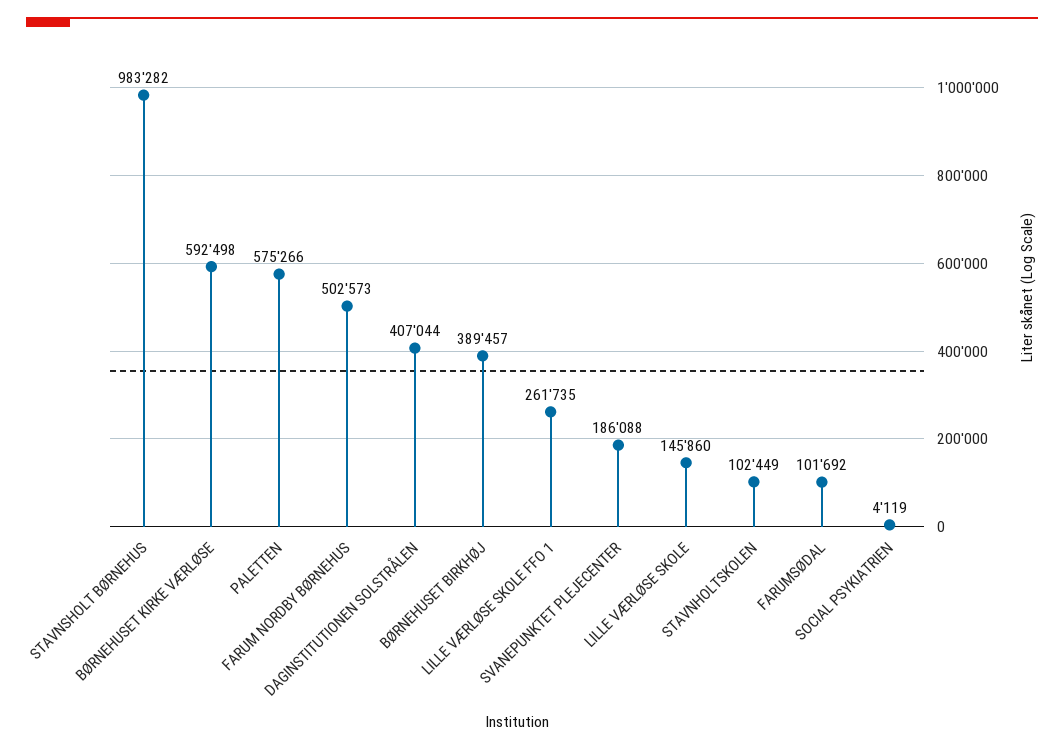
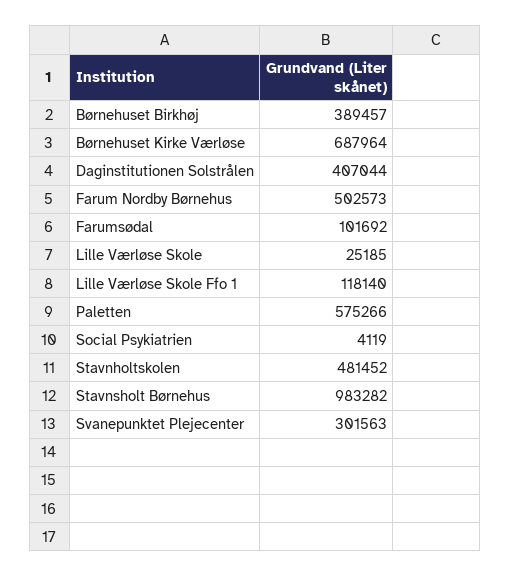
  {
    "STAVNSHOLT BØRNEHUS": 983282,
-   "BØRNEHUSET KIRKE VÆRLØSE": 592498,
+   "BØRNEHUSET KIRKE VÆRLØSE": 687964,
    "PALETTEN": 575266,
    "FARUM NORDBY BØRNEHUS": 502573,
    "DAGINSTITUTIONEN SOLSTRÅLEN": 407044,
    "BØRNEHUSET BIRKHØJ": 389457,
-   "LILLE VÆRLØSE SKOLE FFO 1": 261735,
+   "LILLE VÆRLØSE SKOLE FFO 1": 118140,
-   "SVANEPUNKTET PLEJECENTER": 186088,
+   "SVANEPUNKTET PLEJECENTER": 301563,
-   "LILLE VÆRLØSE SKOLE": 145860,
+   "LILLE VÆRLØSE SKOLE": 25185,
-   "STAVNHOLTSKOLEN": 102449,
+   "STAVNHOLTSKOLEN": 481452,
    "FARUMSØDAL": 101692,
    "SOCIAL PSYKIATRIEN": 4119
  }

